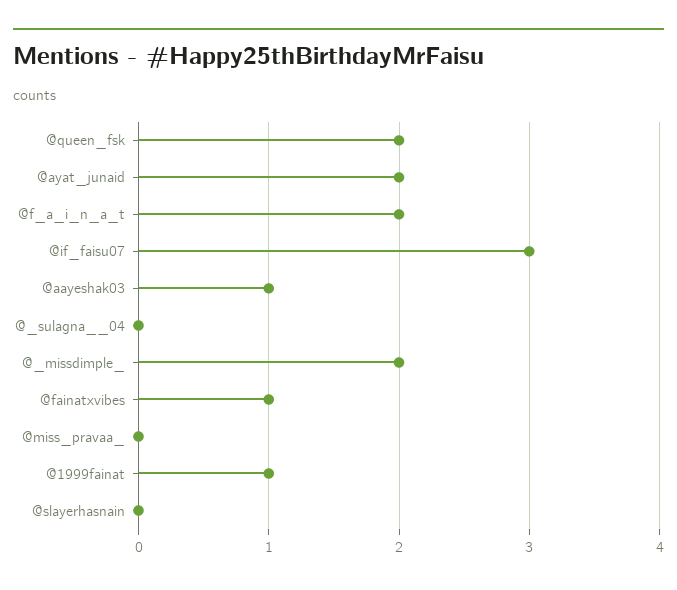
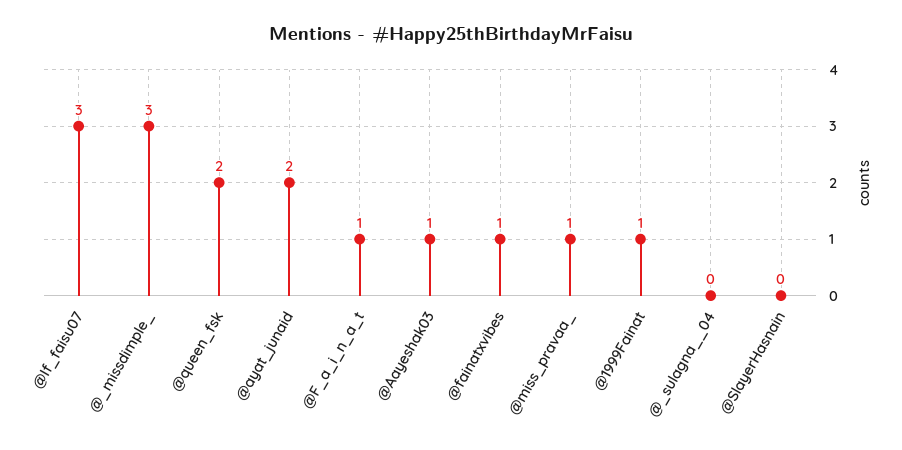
  {
    "@queen_fsk": 2,
    "@ayat_junaid": 2,
-   "@f_a_i_n_a_t": 2,
+   "@f_a_i_n_a_t": 1,
    "@if_faisu07": 3,
    "@aayeshak03": 1,
    "@_sulagna__04": 0,
-   "@_missdimple_": 2,
+   "@_missdimple_": 3,
    "@fainatxvibes": 1,
-   "@miss_pravaa_": 0,
+   "@miss_pravaa_": 1,
    "@1999fainat": 1,
    "@slayerhasnain": 0
  }

